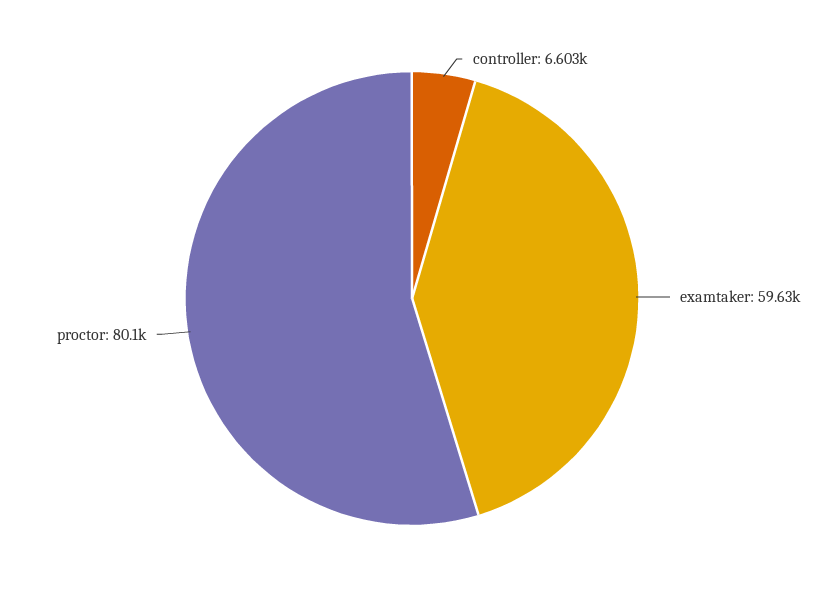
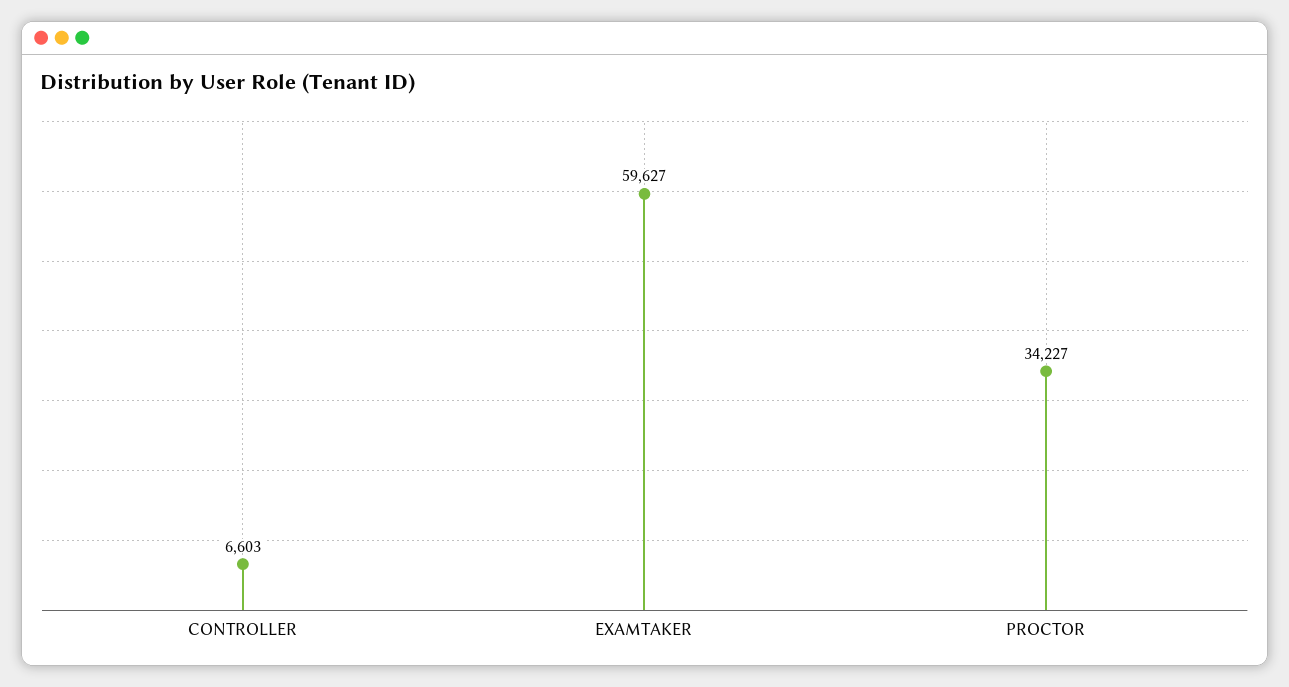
  {
    "controller": 6603,
    "examtaker": 59627,
-   "proctor": 80100
+   "proctor": 34227
  }

